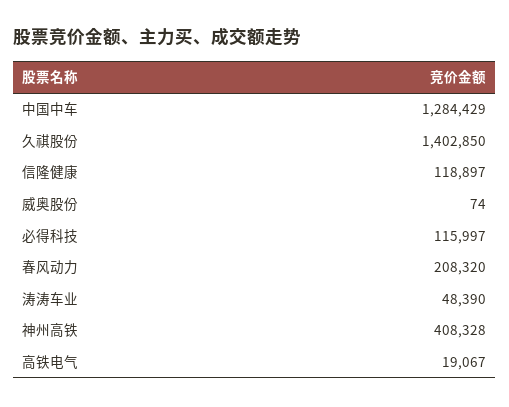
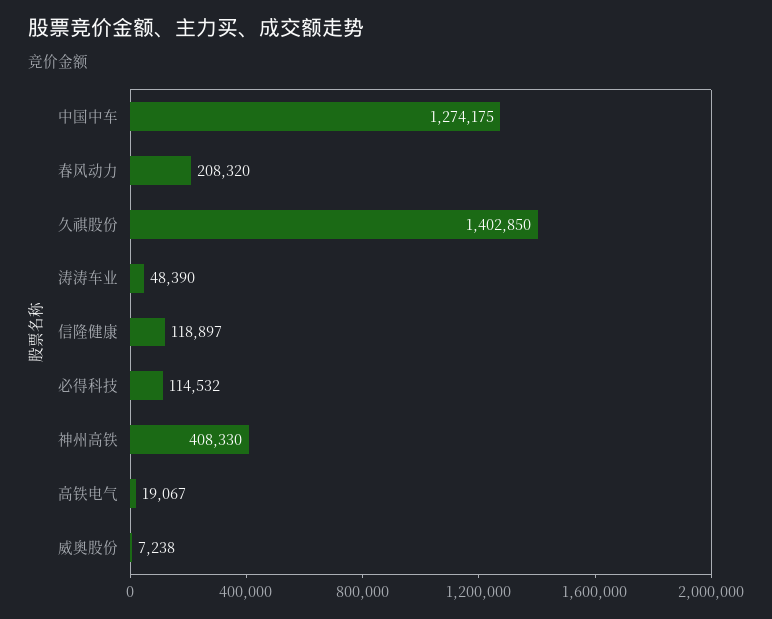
  {
-   "中国中车": 1284429,
+   "中国中车": 1274175,
    "久祺股份": 1402850,
    "信隆健康": 118897,
-   "威奥股份": 74,
+   "威奥股份": 7238,
-   "必得科技": 115997,
+   "必得科技": 114532,
    "春风动力": 208320,
    "涛涛车业": 48390,
-   "神州高铁": 408328,
+   "神州高铁": 408330,
    "高铁电气": 19067
  }

